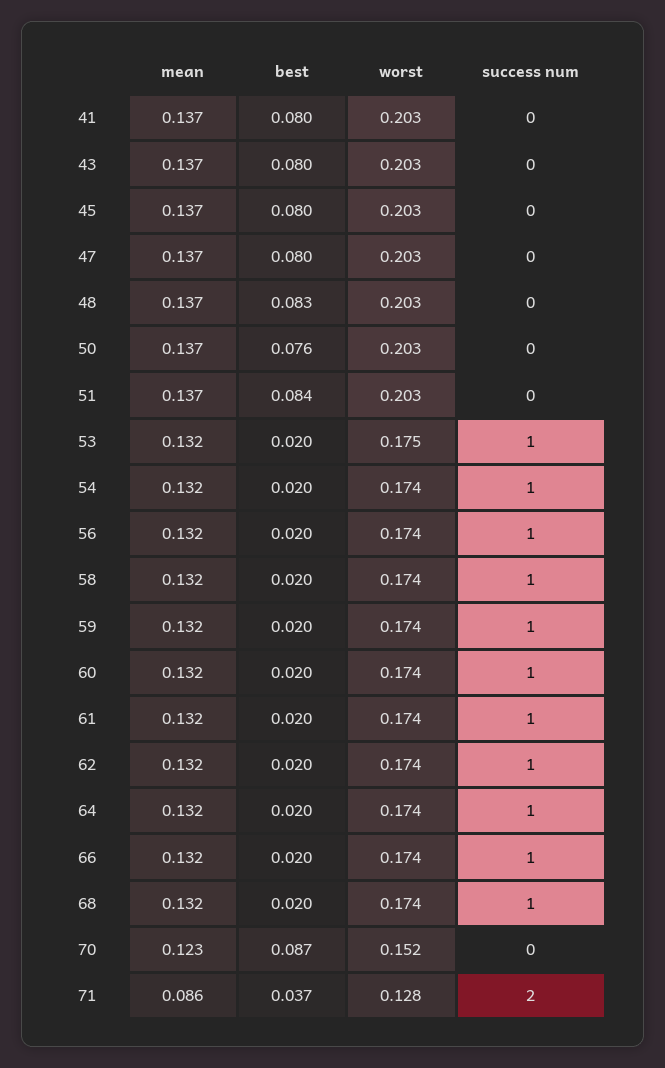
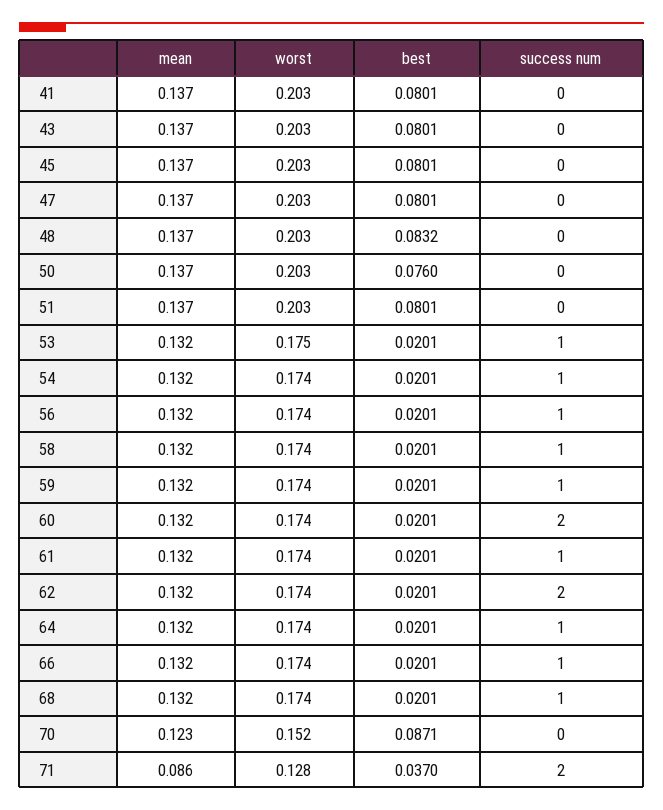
  {
    "mean": {
      "41": 0.137,
      "43": 0.137,
      "45": 0.137,
      "47": 0.137,
      "48": 0.137,
      "50": 0.137,
      "51": 0.137,
      "53": 0.132,
      "54": 0.132,
      "56": 0.132,
      "58": 0.132,
      "59": 0.132,
      "60": 0.132,
      "61": 0.132,
      "62": 0.132,
      "64": 0.132,
      "66": 0.132,
      "68": 0.132,
      "70": 0.123,
      "71": 0.086
    },
    "best": {
      "41": 0.0801,
      "43": 0.0801,
      "45": 0.0801,
      "47": 0.0801,
      "48": 0.0832,
      "50": 0.076,
-     "51": 0.084,
+     "51": 0.0801,
      "53": 0.0201,
      "54": 0.0201,
      "56": 0.0201,
      "58": 0.0201,
      "59": 0.0201,
      "60": 0.0201,
      "61": 0.0201,
      "62": 0.0201,
      "64": 0.0201,
      "66": 0.0201,
      "68": 0.0201,
      "70": 0.0871,
      "71": 0.037
    },
    "worst": {
      "41": 0.203,
      "43": 0.203,
      "45": 0.203,
      "47": 0.203,
      "48": 0.203,
      "50": 0.203,
      "51": 0.203,
      "53": 0.175,
      "54": 0.174,
      "56": 0.174,
      "58": 0.174,
      "59": 0.174,
      "60": 0.174,
      "61": 0.174,
      "62": 0.174,
      "64": 0.174,
      "66": 0.174,
      "68": 0.174,
      "70": 0.152,
      "71": 0.128
    },
    "success num": {
      "41": 0,
      "43": 0,
      "45": 0,
      "47": 0,
      "48": 0,
      "50": 0,
      "51": 0,
      "53": 1,
      "54": 1,
      "56": 1,
      "58": 1,
      "59": 1,
-     "60": 1,
+     "60": 2,
      "61": 1,
-     "62": 1,
+     "62": 2,
      "64": 1,
      "66": 1,
      "68": 1,
      "70": 0,
      "71": 2
    }
  }

